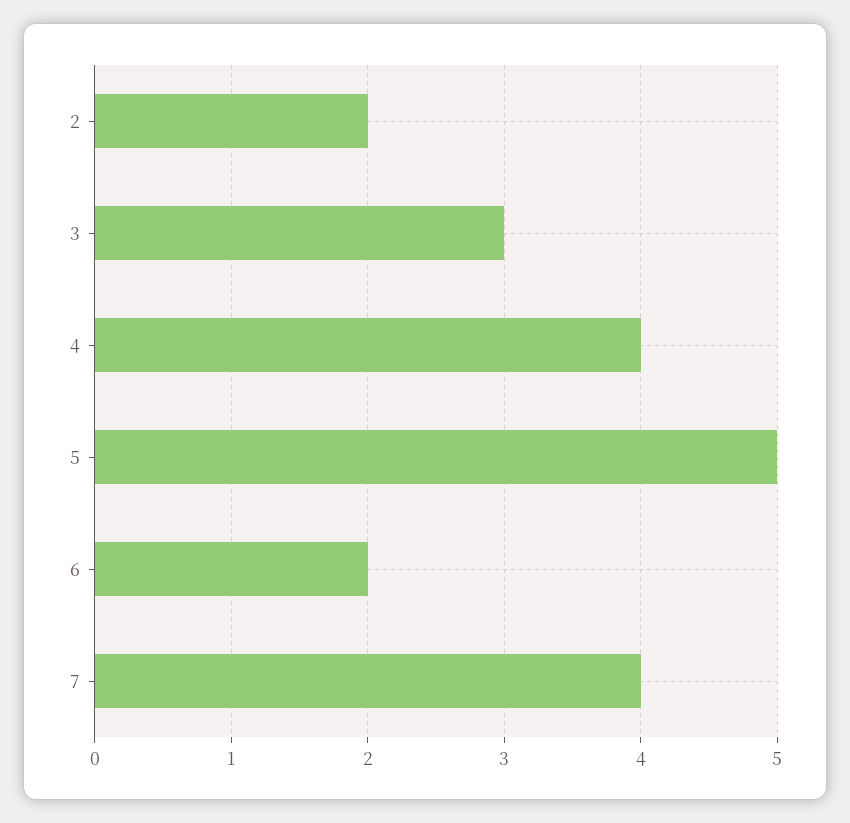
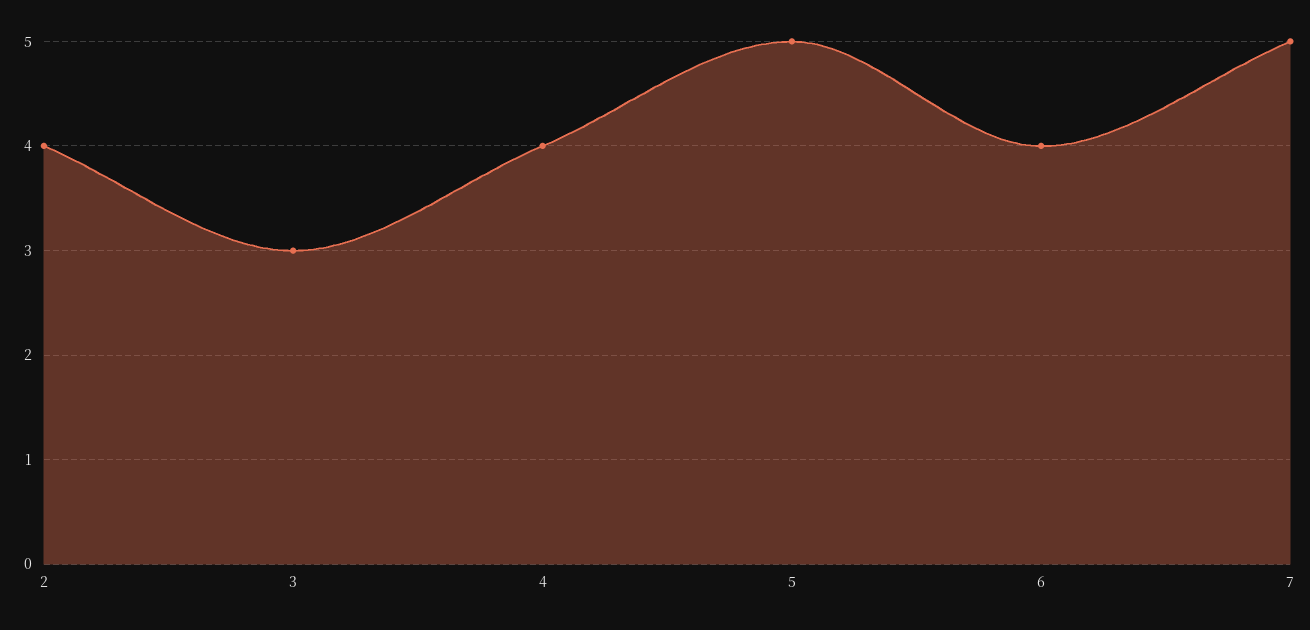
  {
-   "2": 2,
+   "2": 4,
    "3": 3,
    "4": 4,
    "5": 5,
-   "6": 2,
+   "6": 4,
-   "7": 4
+   "7": 5
  }

